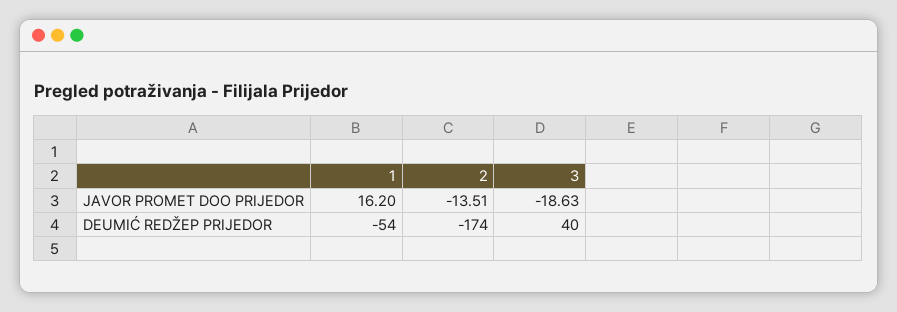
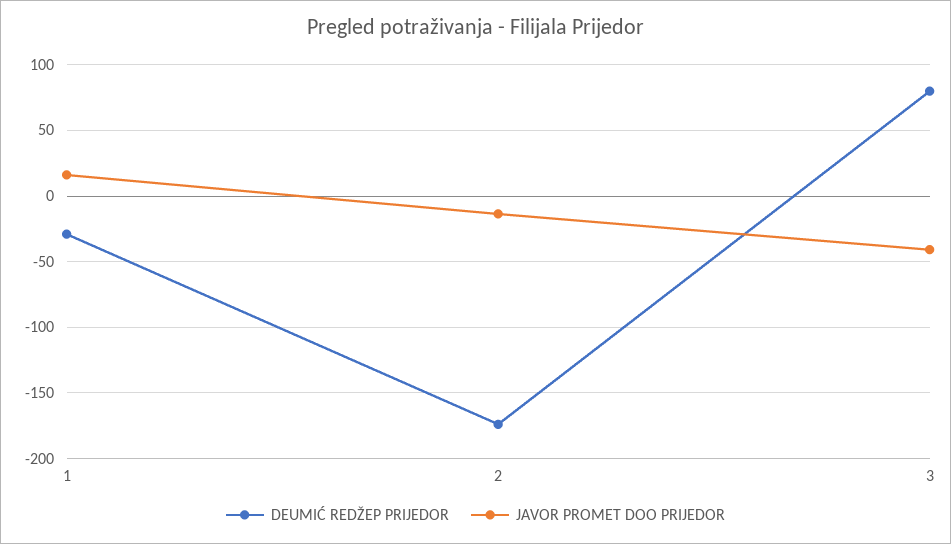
  {
    "JAVOR PROMET DOO PRIJEDOR": {
      "1": 16.2,
      "2": -13.51,
-     "3": -18.63
+     "3": -40
    },
    "DEUMIĆ REDŽEP PRIJEDOR": {
-     "1": -54,
+     "1": -30,
      "2": -174,
-     "3": 40
+     "3": 80
    }
  }

